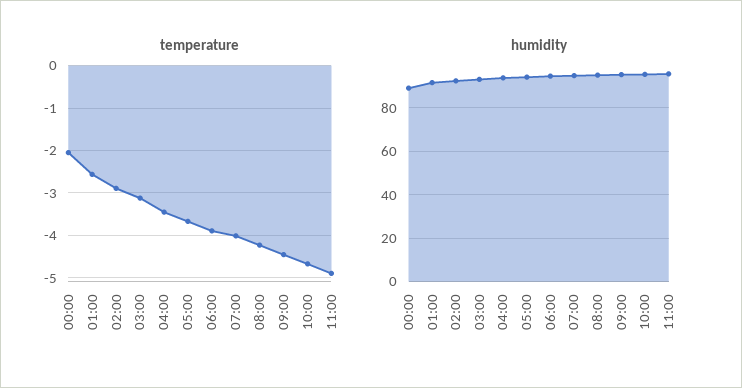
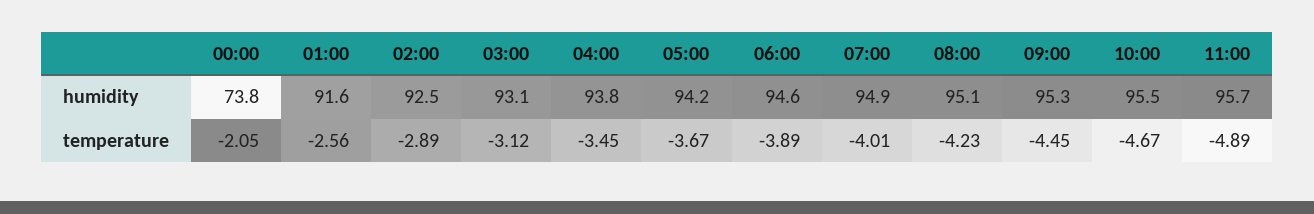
  {
    "temperature": {
      "00:00": -2.05,
      "01:00": -2.56,
      "02:00": -2.89,
      "03:00": -3.12,
      "04:00": -3.45,
      "05:00": -3.67,
      "06:00": -3.89,
      "07:00": -4.01,
      "08:00": -4.23,
      "09:00": -4.45,
      "10:00": -4.67,
      "11:00": -4.89
    },
    "humidity": {
-     "00:00": 90,
+     "00:00": 73.8,
      "01:00": 91.6,
      "02:00": 92.5,
      "03:00": 93.1,
      "04:00": 93.8,
      "05:00": 94.2,
      "06:00": 94.6,
      "07:00": 94.9,
      "08:00": 95.1,
      "09:00": 95.3,
      "10:00": 95.5,
      "11:00": 95.7
    }
  }

